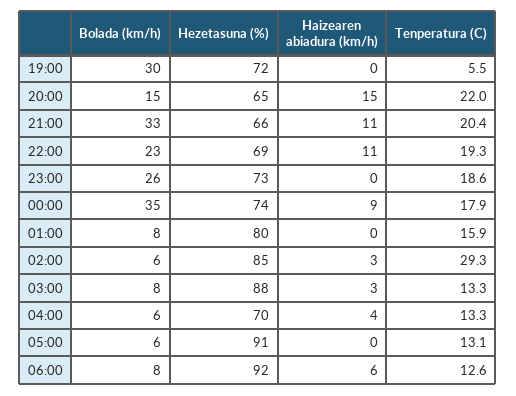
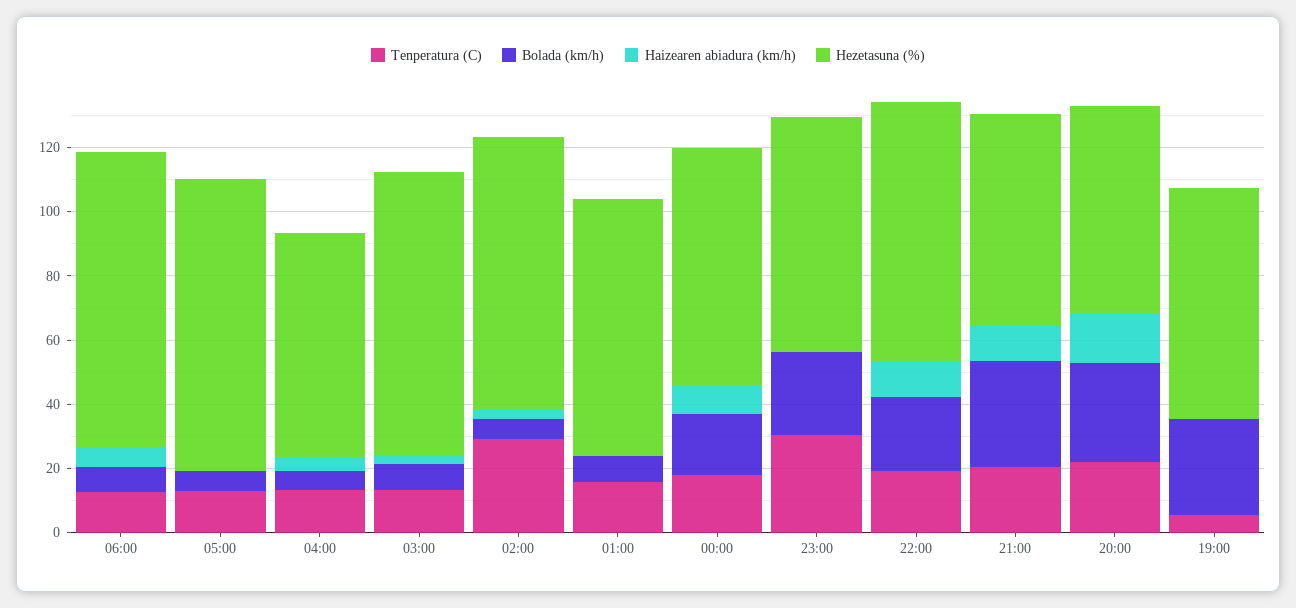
  {
    "Bolada (km/h)": {
      "19:00": 30,
-     "20:00": 15,
+     "20:00": 30,
      "21:00": 33,
      "22:00": 23,
      "23:00": 26,
-     "00:00": 35,
+     "00:00": 20,
      "01:00": 8,
      "02:00": 6,
      "03:00": 8,
      "04:00": 6,
      "05:00": 6,
      "06:00": 8
    },
    "Hezetasuna (%)": {
      "19:00": 72,
      "20:00": 65,
      "21:00": 66,
-     "22:00": 69,
+     "22:00": 80,
      "23:00": 73,
      "00:00": 74,
      "01:00": 80,
      "02:00": 85,
      "03:00": 88,
      "04:00": 70,
      "05:00": 91,
      "06:00": 92
    },
    "Haizearen abiadura (km/h)": {
      "19:00": 0,
      "20:00": 15,
      "21:00": 11,
      "22:00": 11,
      "23:00": 0,
      "00:00": 9,
      "01:00": 0,
      "02:00": 3,
      "03:00": 3,
      "04:00": 4,
      "05:00": 0,
      "06:00": 6
    },
    "Tenperatura (C)": {
      "19:00": 5.5,
      "20:00": 22,
      "21:00": 20.4,
      "22:00": 19.3,
-     "23:00": 18.6,
+     "23:00": 30,
      "00:00": 17.9,
      "01:00": 15.9,
      "02:00": 29.3,
      "03:00": 13.3,
      "04:00": 13.3,
      "05:00": 13.1,
      "06:00": 12.6
    }
  }

